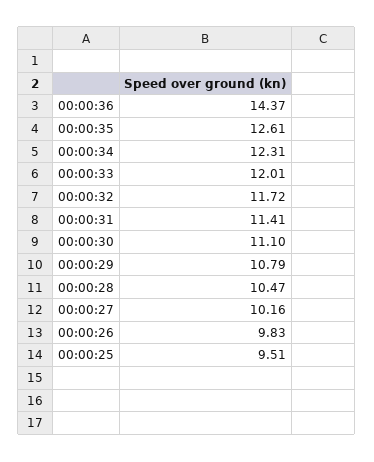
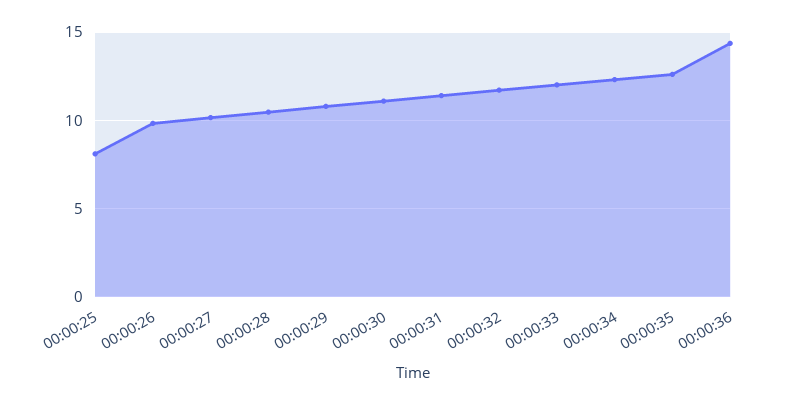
  {
    "00:00:36": 14.37,
    "00:00:35": 12.61,
    "00:00:34": 12.31,
    "00:00:33": 12.01,
    "00:00:32": 11.72,
    "00:00:31": 11.41,
    "00:00:30": 11.1,
    "00:00:29": 10.79,
    "00:00:28": 10.47,
    "00:00:27": 10.16,
    "00:00:26": 9.83,
-   "00:00:25": 9.51
+   "00:00:25": 8
  }

